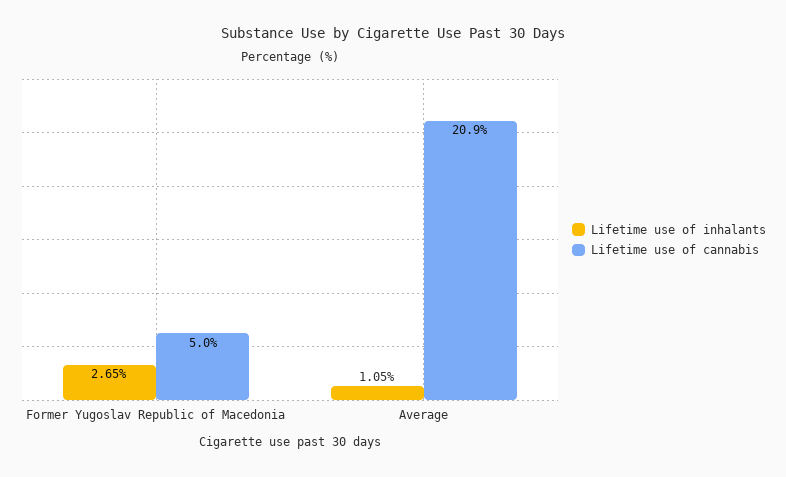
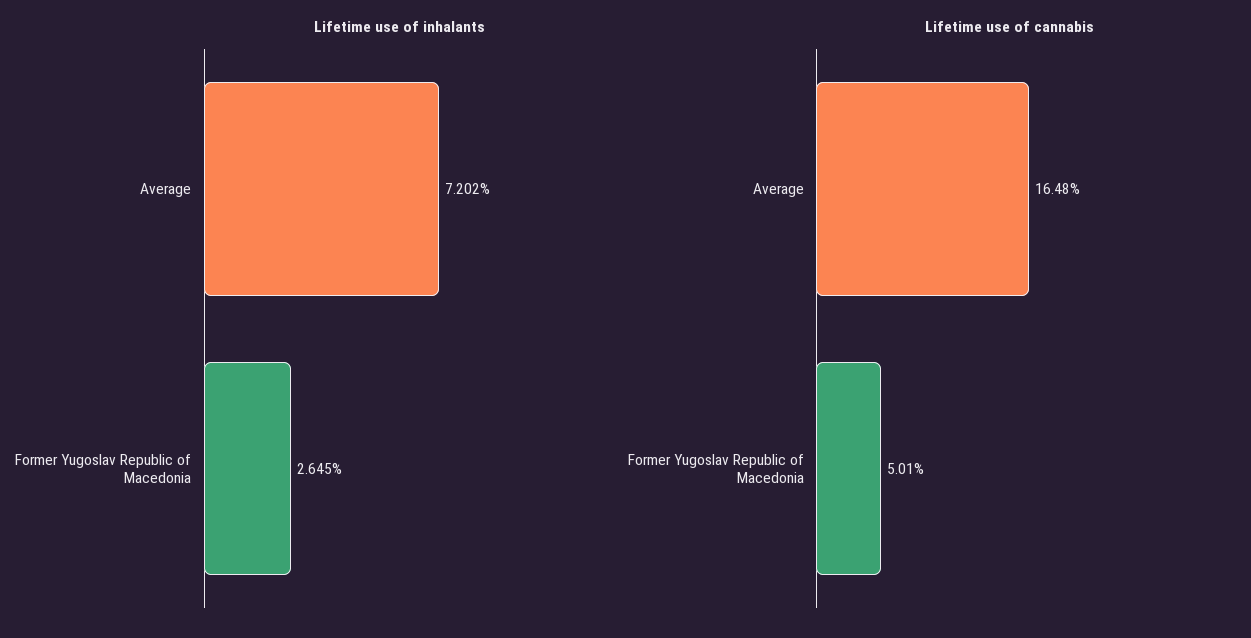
  {
    "Lifetime use of inhalants": {
      "Former Yugoslav Republic of Macedonia": 2.645,
-     "Average": 1.05
+     "Average": 7.202
    },
    "Lifetime use of cannabis": {
      "Former Yugoslav Republic of Macedonia": 5.01,
-     "Average": 20.9
+     "Average": 16.48
    }
  }

